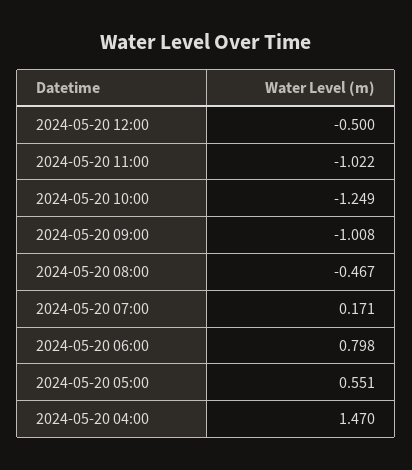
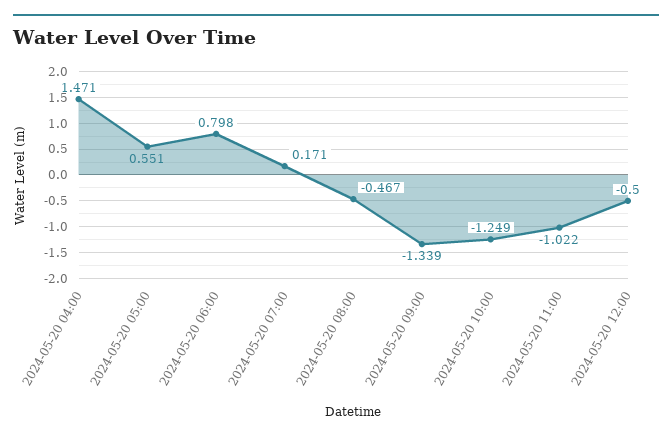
  {
    "2024-05-20 12:00": -0.5,
    "2024-05-20 11:00": -1.022,
    "2024-05-20 10:00": -1.249,
-   "2024-05-20 09:00": -1.008,
+   "2024-05-20 09:00": -1.339,
    "2024-05-20 08:00": -0.467,
    "2024-05-20 07:00": 0.171,
    "2024-05-20 06:00": 0.798,
    "2024-05-20 05:00": 0.551,
-   "2024-05-20 04:00": 1.47
+   "2024-05-20 04:00": 1.471
  }

